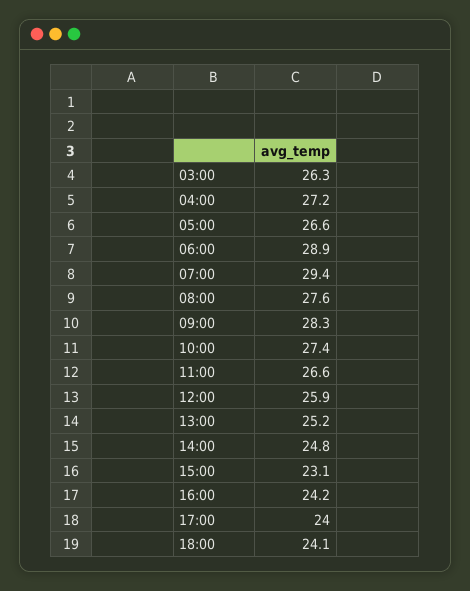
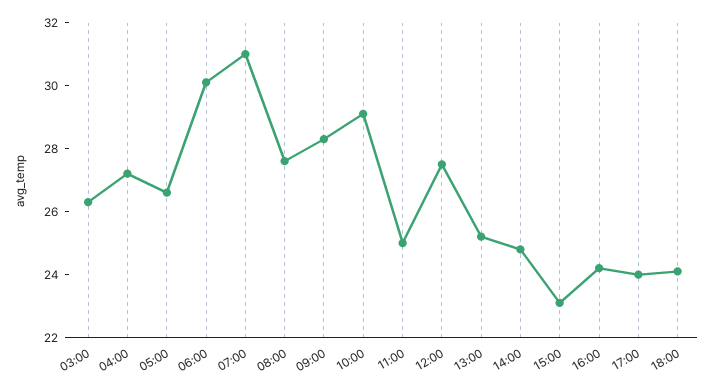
  {
    "03:00": 26.3,
    "04:00": 27.2,
    "05:00": 26.6,
-   "06:00": 28.9,
+   "06:00": 30,
-   "07:00": 29.4,
+   "07:00": 31,
    "08:00": 27.6,
    "09:00": 28.3,
-   "10:00": 27.4,
+   "10:00": 29,
-   "11:00": 26.6,
+   "11:00": 25,
-   "12:00": 25.9,
+   "12:00": 27.5,
    "13:00": 25.2,
    "14:00": 24.8,
    "15:00": 23.1,
    "16:00": 24.2,
    "17:00": 24,
    "18:00": 24.1
  }

